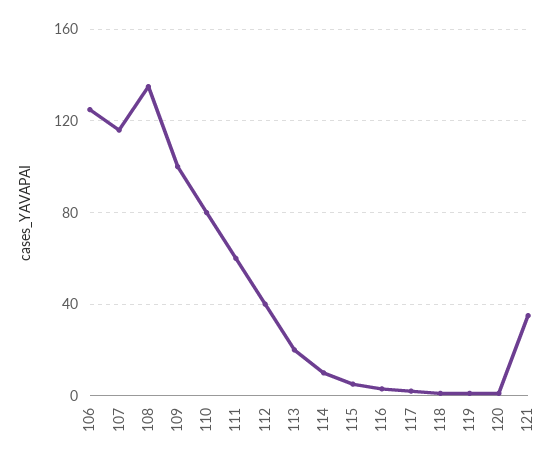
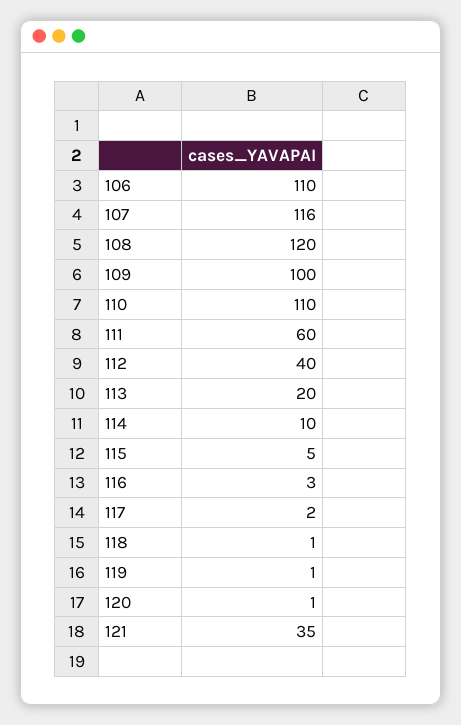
  {
-   "106": 125,
+   "106": 110,
    "107": 116,
-   "108": 135,
+   "108": 120,
    "109": 100,
-   "110": 80,
+   "110": 110,
    "111": 60,
    "112": 40,
    "113": 20,
    "114": 10,
    "115": 5,
    "116": 3,
    "117": 2,
    "118": 1,
    "119": 1,
    "120": 1,
    "121": 35
  }

